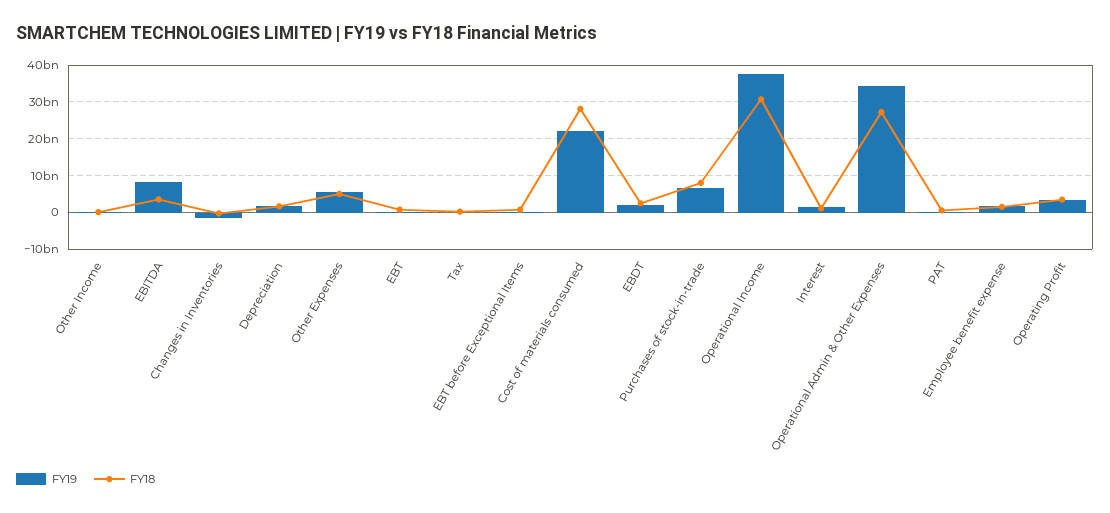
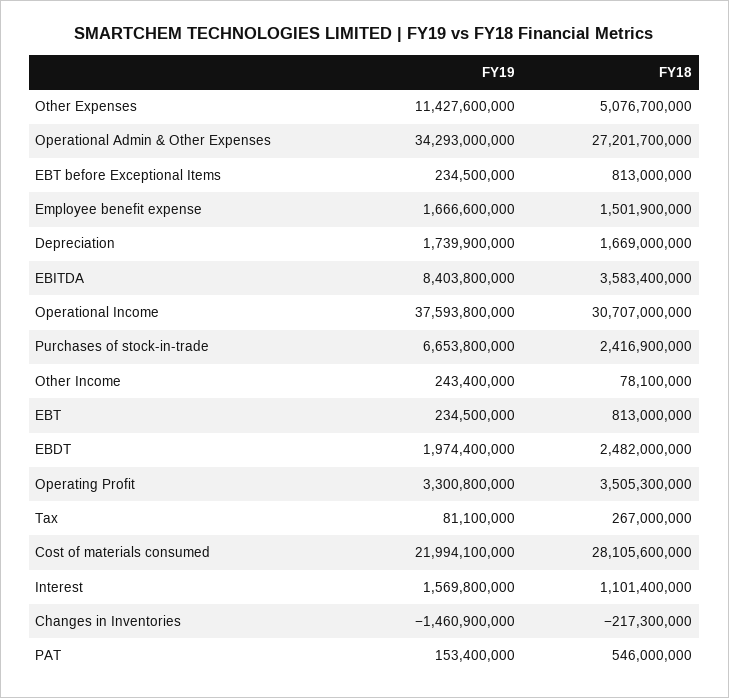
  {
    "FY19": {
      "Other Income": 243400000,
      "EBITDA": 8403800000,
      "Changes in Inventories": -1460900000,
      "Depreciation": 1739900000,
-     "Other Expenses": 6000000000,
+     "Other Expenses": 11427600000,
      "EBT": 234500000,
      "Tax": 81100000,
      "EBT before Exceptional Items": 234500000,
      "Cost of materials consumed": 21994100000,
      "EBDT": 1974400000,
      "Purchases of stock-in-trade": 6653800000,
      "Operational Income": 37593800000,
      "Interest": 1569800000,
      "Operational Admin & Other Expenses": 34293000000,
      "PAT": 153400000,
      "Employee benefit expense": 1666600000,
      "Operating Profit": 3300800000
    },
    "FY18": {
      "Other Income": 78100000,
      "EBITDA": 3583400000,
      "Changes in Inventories": -217300000,
      "Depreciation": 1669000000,
      "Other Expenses": 5076700000,
      "EBT": 813000000,
      "Tax": 267000000,
      "EBT before Exceptional Items": 813000000,
      "Cost of materials consumed": 28105600000,
      "EBDT": 2482000000,
-     "Purchases of stock-in-trade": 8000000000,
+     "Purchases of stock-in-trade": 2416900000,
      "Operational Income": 30707000000,
      "Interest": 1101400000,
      "Operational Admin & Other Expenses": 27201700000,
      "PAT": 546000000,
      "Employee benefit expense": 1501900000,
      "Operating Profit": 3505300000
    }
  }

